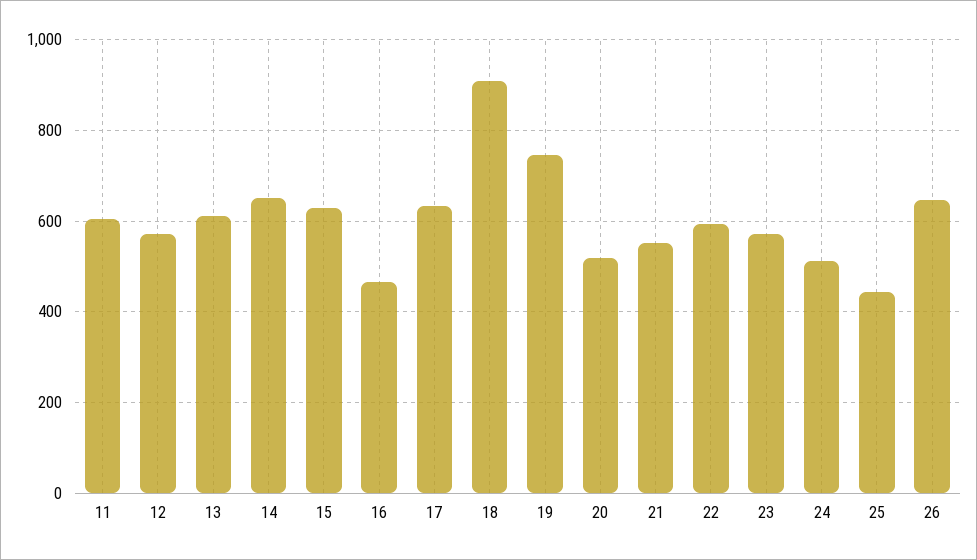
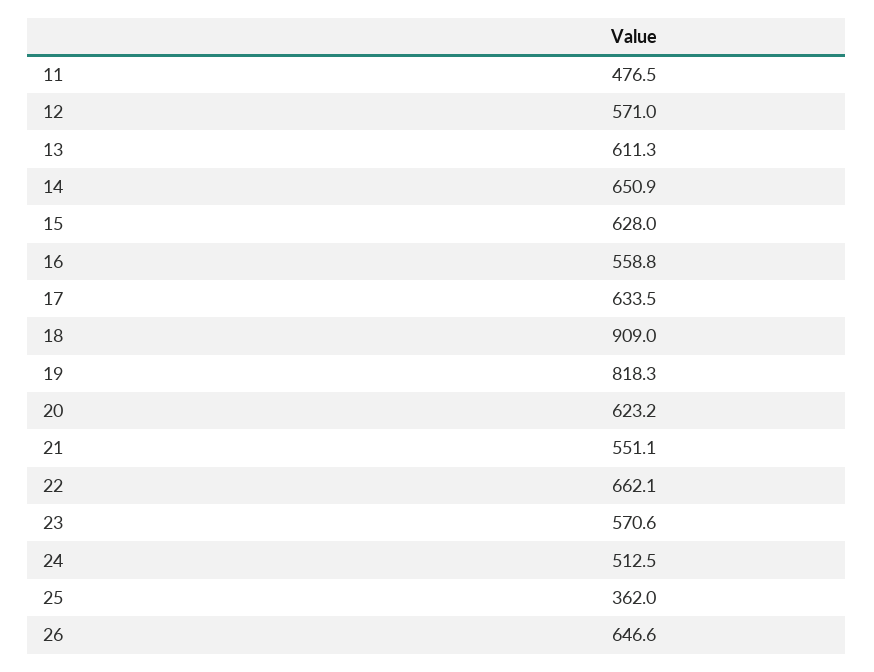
  {
-   "11": 600,
+   "11": 476.5,
    "12": 571,
    "13": 611.3,
    "14": 650.9,
    "15": 628,
-   "16": 460,
+   "16": 558.8,
    "17": 633.5,
    "18": 909,
-   "19": 740,
+   "19": 818.3,
-   "20": 520,
+   "20": 623.2,
    "21": 551.1,
-   "22": 600,
+   "22": 662.1,
    "23": 570.6,
    "24": 512.5,
-   "25": 440,
+   "25": 362,
    "26": 646.6
  }

